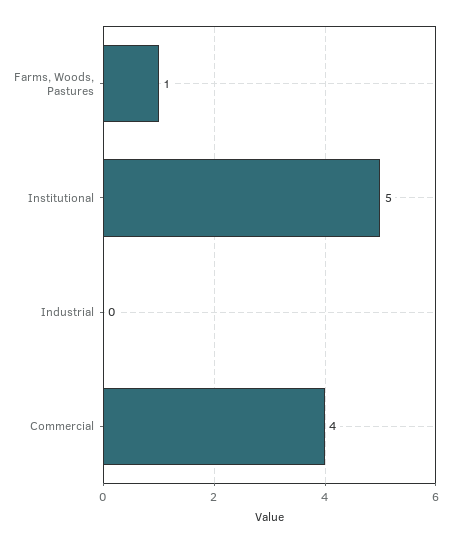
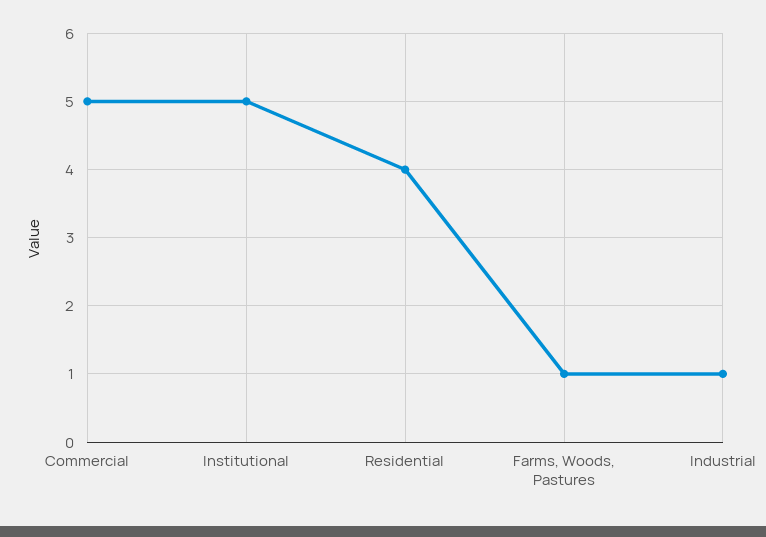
  {
    "Farms, Woods, Pastures": 1,
    "Institutional": 5,
-   "Industrial": 0,
+   "Industrial": 1,
-   "Commercial": 4
+   "Commercial": 5,
+   "Residential": 4
  }

